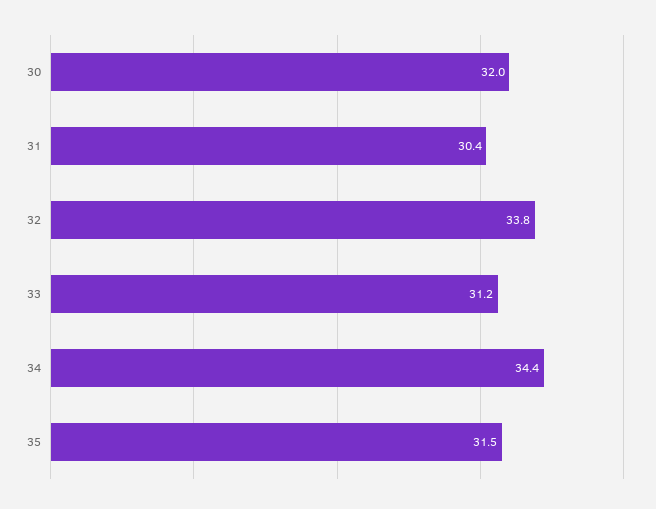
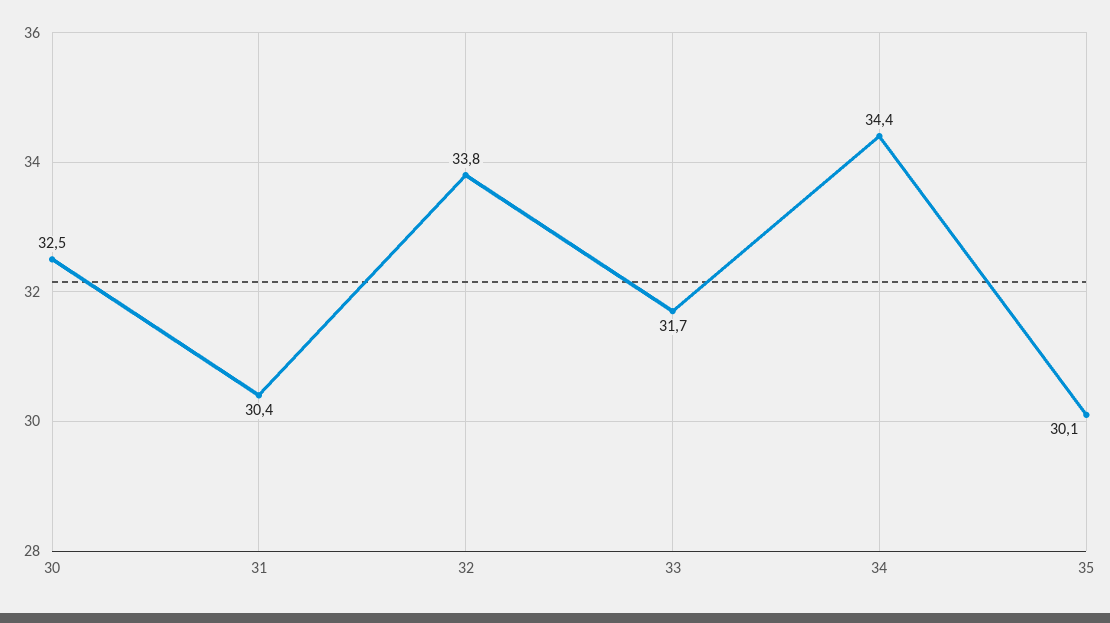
  {
-   "30": 32,
+   "30": 32.5,
    "31": 30.4,
    "32": 33.8,
-   "33": 31.2,
+   "33": 31.7,
    "34": 34.4,
-   "35": 31.5
+   "35": 30.1
  }

